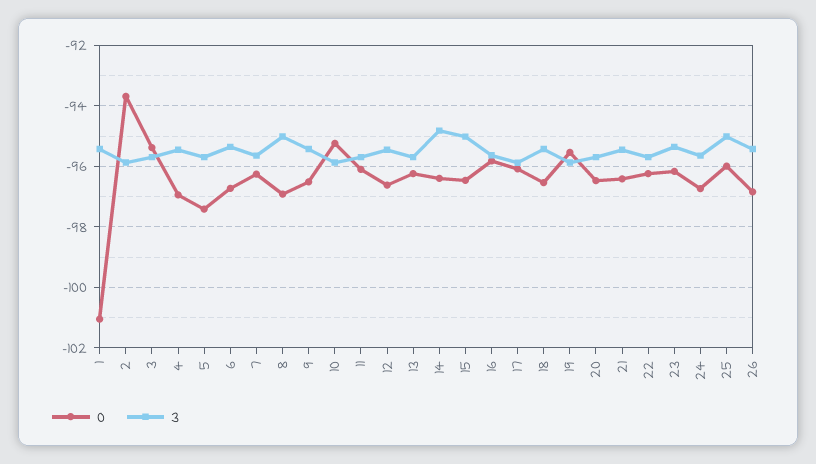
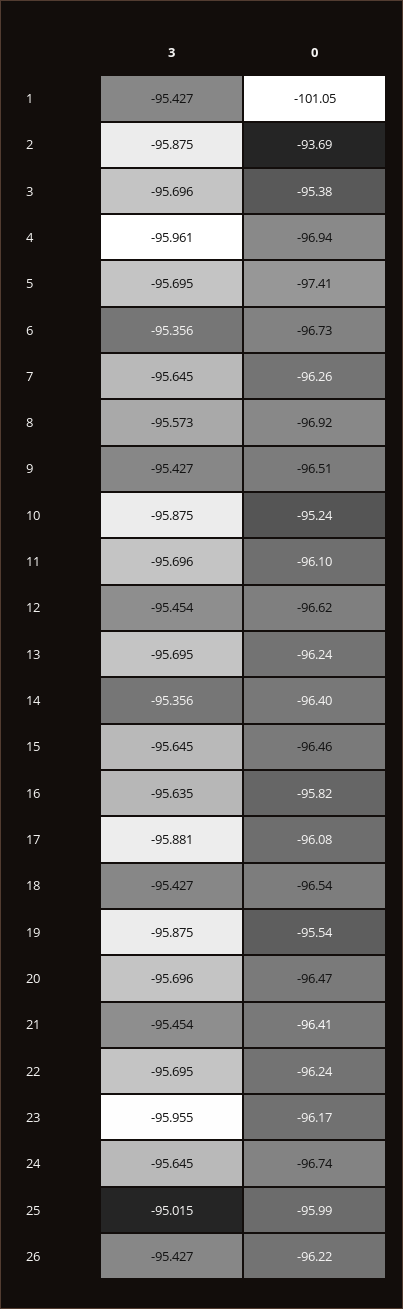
  {
    "0": {
      "1": -101.05,
      "2": -93.69,
      "3": -95.38,
      "4": -96.94,
      "5": -97.41,
      "6": -96.73,
      "7": -96.26,
      "8": -96.92,
      "9": -96.51,
      "10": -95.24,
      "11": -96.1,
      "12": -96.62,
      "13": -96.24,
      "14": -96.4,
      "15": -96.46,
      "16": -95.82,
      "17": -96.08,
      "18": -96.54,
      "19": -95.54,
      "20": -96.47,
      "21": -96.41,
      "22": -96.24,
      "23": -96.17,
      "24": -96.74,
      "25": -95.99,
-     "26": -96.8
+     "26": -96.22
    },
    "3": {
      "1": -95.427,
      "2": -95.875,
      "3": -95.696,
-     "4": -95.4,
+     "4": -95.961,
      "5": -95.695,
      "6": -95.356,
      "7": -95.645,
-     "8": -95,
+     "8": -95.573,
      "9": -95.427,
      "10": -95.875,
      "11": -95.696,
      "12": -95.454,
      "13": -95.695,
-     "14": -94.8,
+     "14": -95.356,
-     "15": -95,
+     "15": -95.645,
      "16": -95.635,
      "17": -95.881,
      "18": -95.427,
      "19": -95.875,
      "20": -95.696,
      "21": -95.454,
      "22": -95.695,
-     "23": -95.4,
+     "23": -95.955,
      "24": -95.645,
      "25": -95.015,
      "26": -95.427
    }
  }

